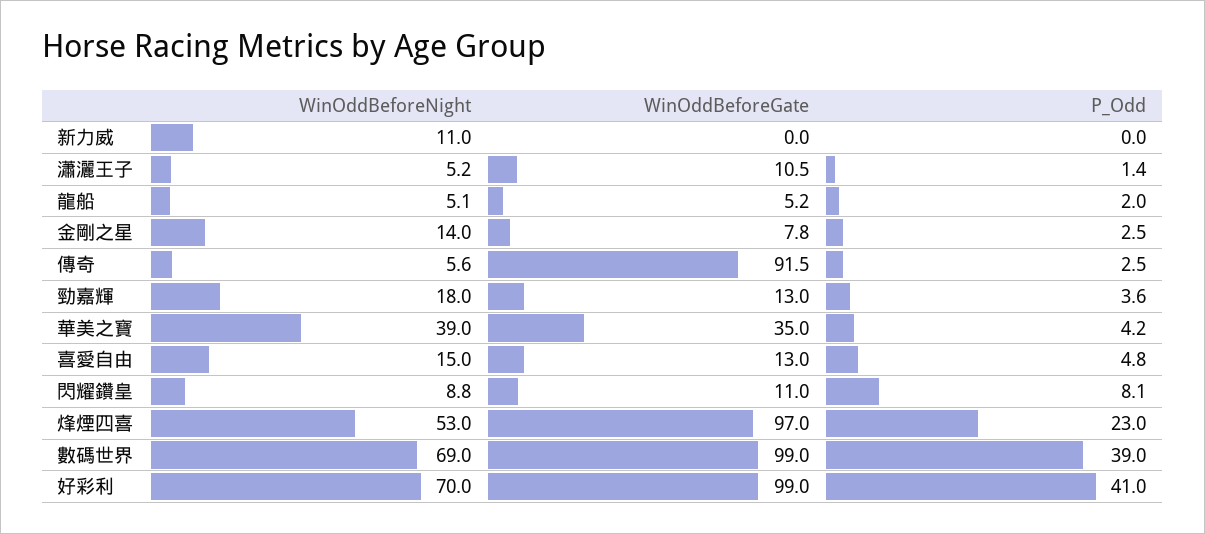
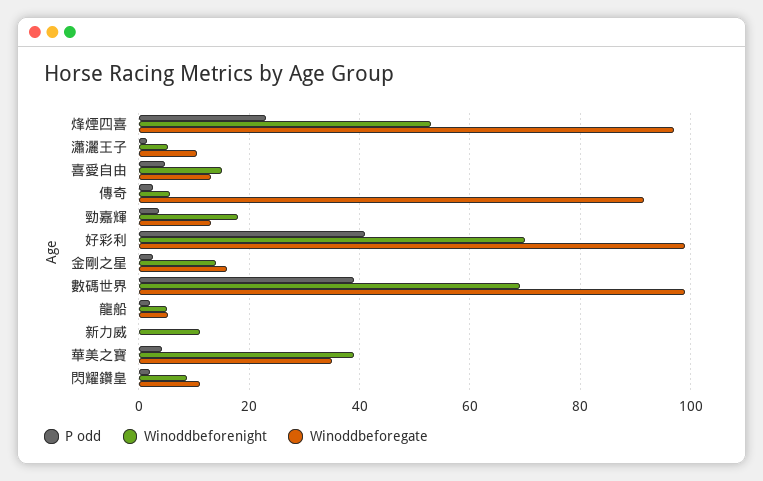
  {
    "WinOddBeforeNight": {
      "新力威": 11,
      "瀟灑王子": 5.2,
      "龍船": 5.1,
      "金剛之星": 14,
      "傳奇": 5.6,
      "勁嘉輝": 18,
      "華美之寶": 39,
      "喜愛自由": 15,
      "閃耀鑽皇": 8.8,
      "烽煙四喜": 53,
      "數碼世界": 69,
      "好彩利": 70
    },
    "WinOddBeforeGate": {
      "新力威": 0,
      "瀟灑王子": 10.5,
      "龍船": 5.2,
-     "金剛之星": 7.8,
+     "金剛之星": 16,
      "傳奇": 91.5,
      "勁嘉輝": 13,
      "華美之寶": 35,
      "喜愛自由": 13,
      "閃耀鑽皇": 11,
      "烽煙四喜": 97,
      "數碼世界": 99,
      "好彩利": 99
    },
    "P_Odd": {
      "新力威": 0,
      "瀟灑王子": 1.4,
      "龍船": 2,
      "金剛之星": 2.5,
      "傳奇": 2.5,
      "勁嘉輝": 3.6,
      "華美之寶": 4.2,
      "喜愛自由": 4.8,
-     "閃耀鑽皇": 8.1,
+     "閃耀鑽皇": 2,
      "烽煙四喜": 23,
      "數碼世界": 39,
      "好彩利": 41
    }
  }

